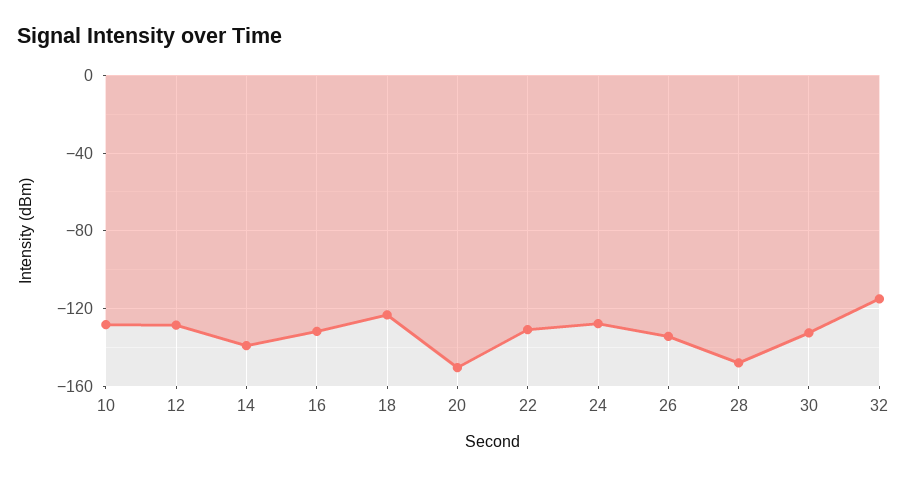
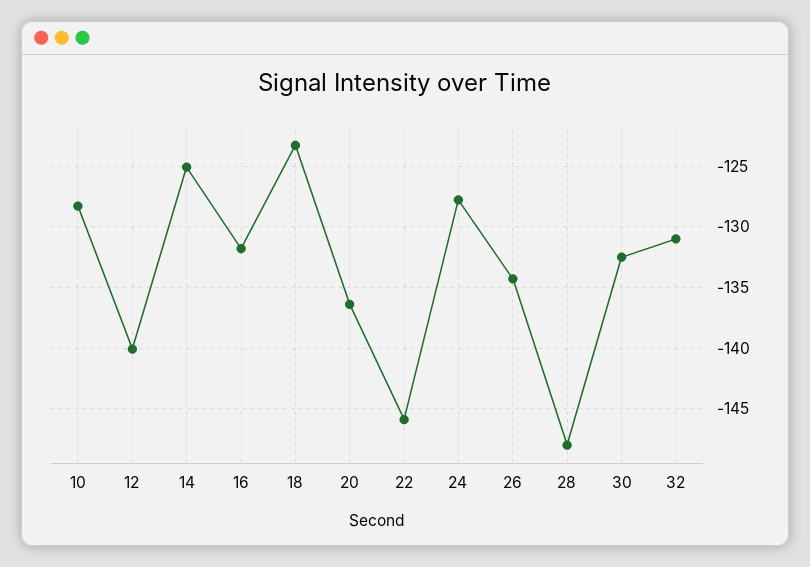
  {
    "10": -128.5,
-   "12": -130,
+   "12": -140,
-   "14": -140,
+   "14": -125,
    "16": -132,
    "18": -123.5,
-   "20": -150,
+   "20": -136.5,
-   "22": -130,
+   "22": -146,
    "24": -128,
    "26": -134.5,
    "28": -148,
    "30": -132.5,
-   "32": -115
+   "32": -131
  }

